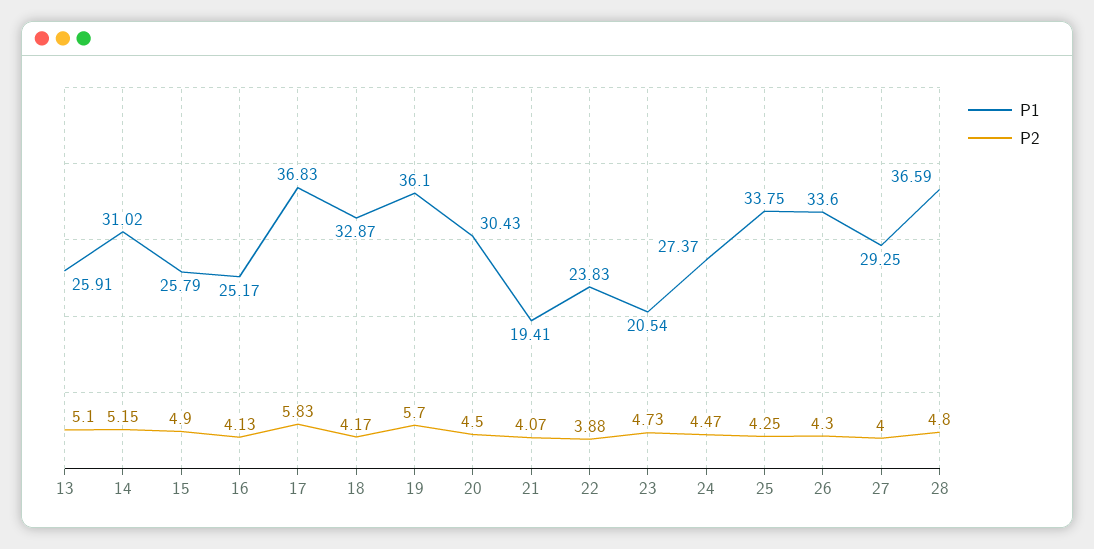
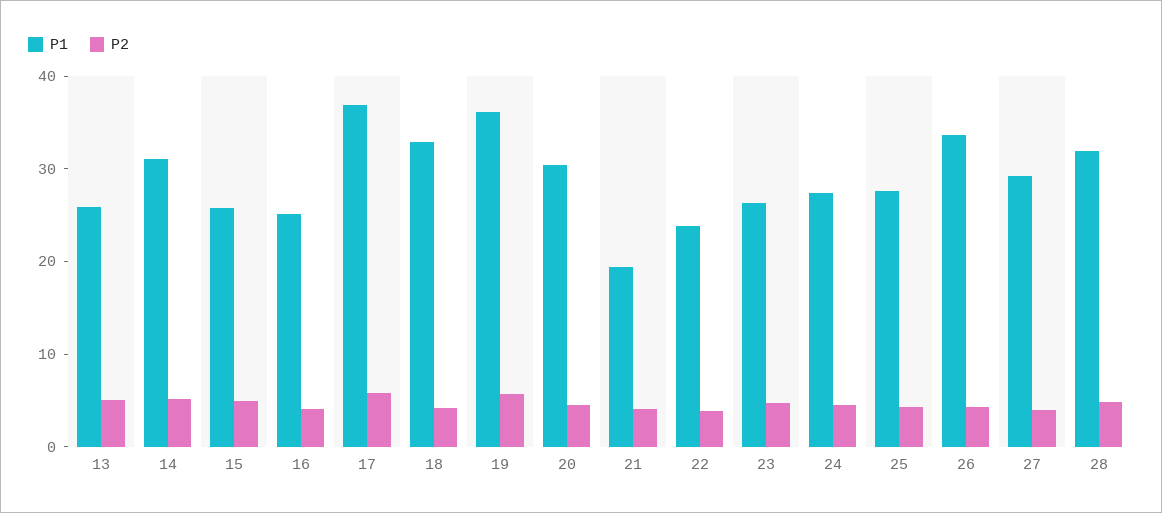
  {
    "P1": {
      "13": 25.91,
      "14": 31.02,
      "15": 25.79,
      "16": 25.17,
      "17": 36.83,
      "18": 32.87,
      "19": 36.1,
      "20": 30.43,
      "21": 19.41,
      "22": 23.83,
-     "23": 20.54,
+     "23": 26,
      "24": 27.37,
-     "25": 33.75,
+     "25": 28,
      "26": 33.6,
      "27": 29.25,
-     "28": 36.59
+     "28": 32
    },
    "P2": {
      "13": 5.1,
      "14": 5.15,
      "15": 4.9,
      "16": 4.13,
      "17": 5.83,
      "18": 4.17,
      "19": 5.7,
      "20": 4.5,
      "21": 4.07,
      "22": 3.88,
      "23": 4.73,
      "24": 4.47,
      "25": 4.25,
      "26": 4.3,
      "27": 4,
      "28": 4.8
    }
  }

